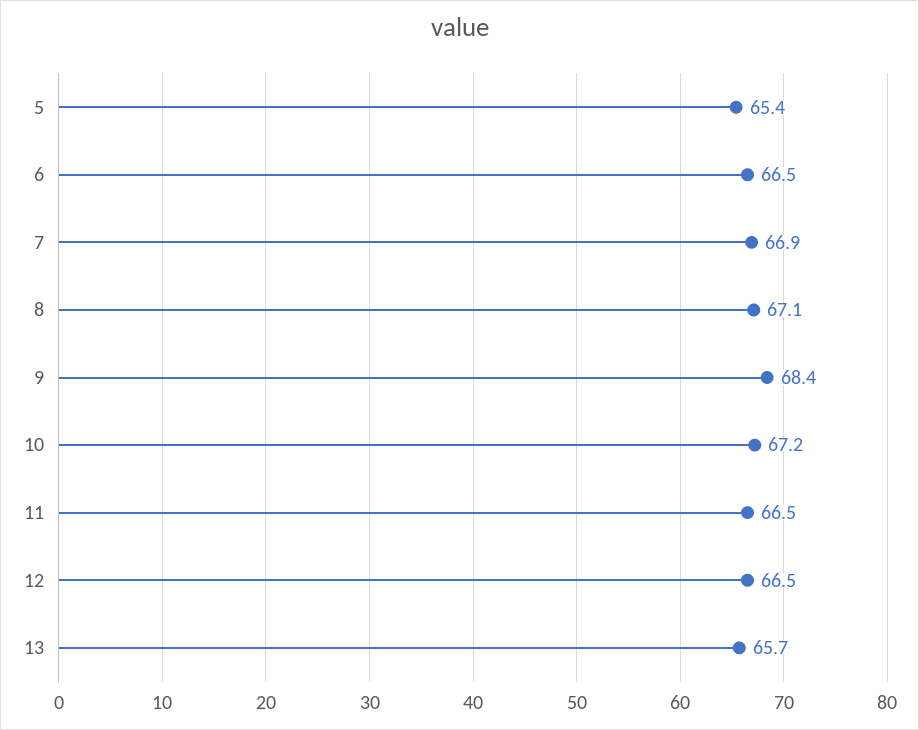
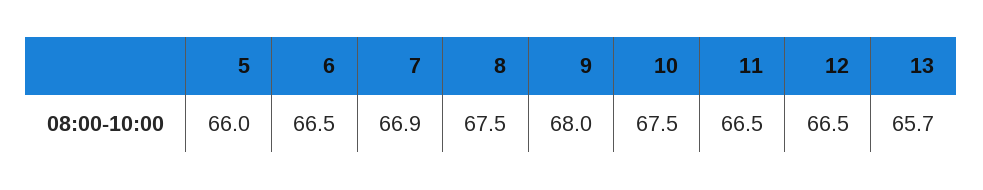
  {
-   "5": 65.4,
+   "5": 66,
    "6": 66.5,
    "7": 66.9,
-   "8": 67.1,
+   "8": 67.5,
-   "9": 68.4,
+   "9": 68,
-   "10": 67.2,
+   "10": 67.5,
    "11": 66.5,
    "12": 66.5,
    "13": 65.7
  }

